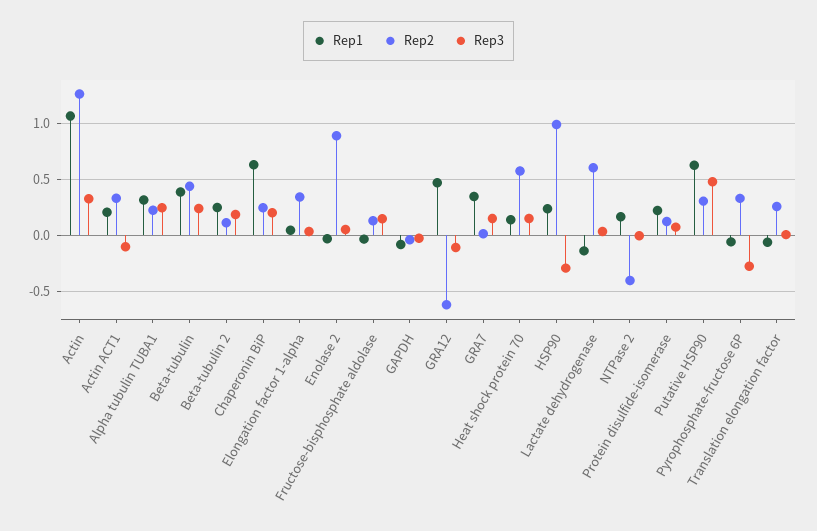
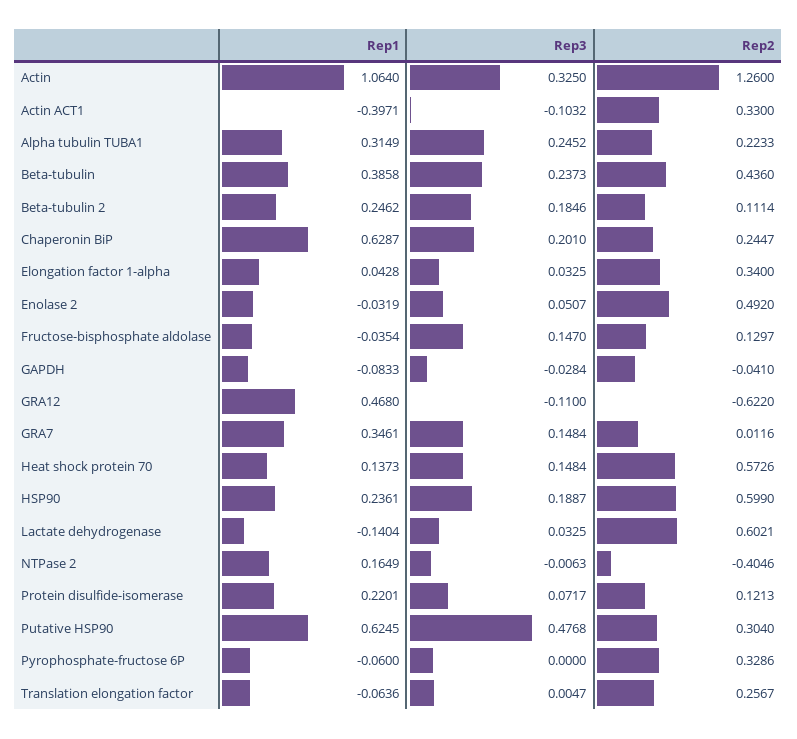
  {
    "Rep1": {
      "Actin": 1.064,
-     "Actin ACT1": 0.2,
+     "Actin ACT1": -0.3971,
      "Alpha tubulin TUBA1": 0.3149,
      "Beta-tubulin": 0.3858,
      "Beta-tubulin 2": 0.2462,
      "Chaperonin BiP": 0.6287,
      "Elongation factor 1-alpha": 0.0428,
      "Enolase 2": -0.0319,
      "Fructose-bisphosphate aldolase": -0.0354,
      "GAPDH": -0.0833,
      "GRA12": 0.468,
      "GRA7": 0.3461,
      "Heat shock protein 70": 0.1373,
      "HSP90": 0.2361,
      "Lactate dehydrogenase": -0.1404,
      "NTPase 2": 0.1649,
      "Protein disulfide-isomerase": 0.2201,
      "Putative HSP90": 0.6245,
      "Pyrophosphate-fructose 6P": -0.06,
      "Translation elongation factor": -0.0636
    },
    "Rep2": {
      "Actin": 1.26,
      "Actin ACT1": 0.33,
      "Alpha tubulin TUBA1": 0.2233,
      "Beta-tubulin": 0.436,
      "Beta-tubulin 2": 0.1114,
      "Chaperonin BiP": 0.2447,
      "Elongation factor 1-alpha": 0.34,
-     "Enolase 2": 0.9,
+     "Enolase 2": 0.492,
      "Fructose-bisphosphate aldolase": 0.1297,
      "GAPDH": -0.041,
      "GRA12": -0.622,
      "GRA7": 0.0116,
      "Heat shock protein 70": 0.5726,
-     "HSP90": 1,
+     "HSP90": 0.599,
      "Lactate dehydrogenase": 0.6021,
      "NTPase 2": -0.4046,
      "Protein disulfide-isomerase": 0.1213,
      "Putative HSP90": 0.304,
      "Pyrophosphate-fructose 6P": 0.3286,
      "Translation elongation factor": 0.2567
    },
    "Rep3": {
      "Actin": 0.325,
      "Actin ACT1": -0.1032,
      "Alpha tubulin TUBA1": 0.2452,
      "Beta-tubulin": 0.2373,
      "Beta-tubulin 2": 0.1846,
      "Chaperonin BiP": 0.201,
      "Elongation factor 1-alpha": 0.0325,
      "Enolase 2": 0.0507,
      "Fructose-bisphosphate aldolase": 0.147,
      "GAPDH": -0.0284,
      "GRA12": -0.11,
      "GRA7": 0.1484,
      "Heat shock protein 70": 0.1484,
-     "HSP90": -0.3,
+     "HSP90": 0.1887,
      "Lactate dehydrogenase": 0.0325,
      "NTPase 2": -0.0063,
      "Protein disulfide-isomerase": 0.0717,
      "Putative HSP90": 0.4768,
-     "Pyrophosphate-fructose 6P": -0.3,
+     "Pyrophosphate-fructose 6P": 0,
      "Translation elongation factor": 0.0047
    }
  }

